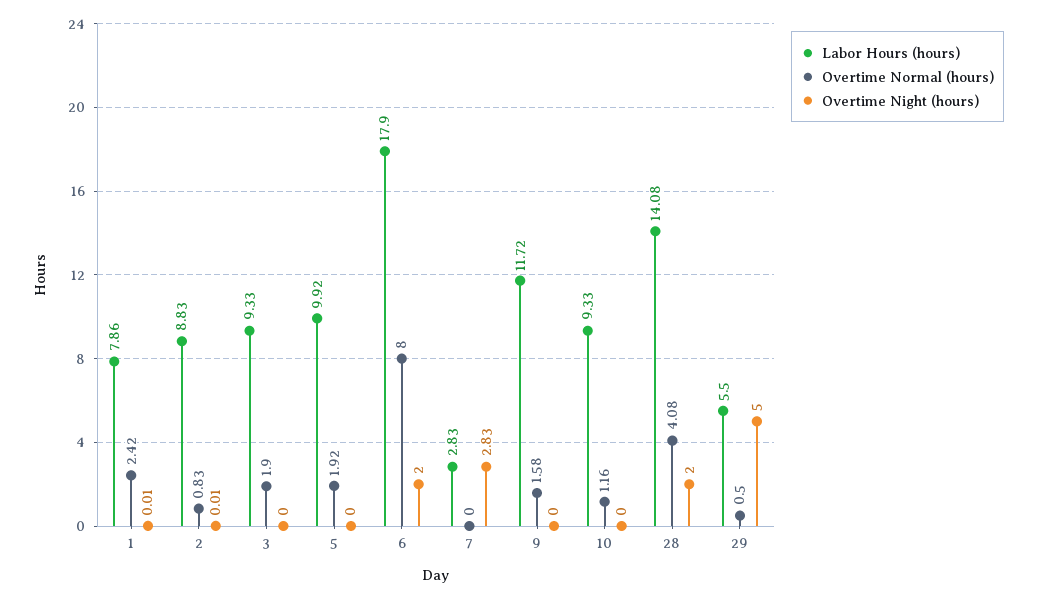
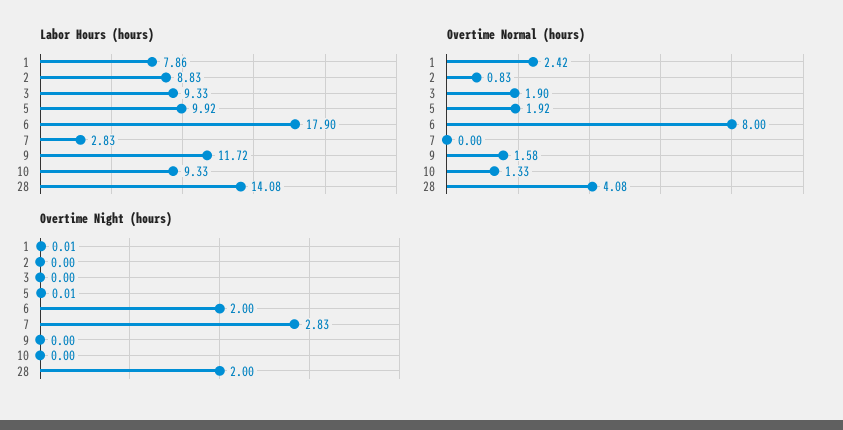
  {
    "Labor Hours (hours)": {
      "1": 7.86,
      "2": 8.83,
      "3": 9.33,
      "5": 9.92,
      "6": 17.9,
      "7": 2.83,
      "9": 11.72,
      "10": 9.33,
-     "28": 14.08,
+     "28": 14.08
-     "29": 5.5
    },
    "Overtime Normal (hours)": {
      "1": 2.42,
      "2": 0.83,
      "3": 1.9,
      "5": 1.92,
      "6": 8,
      "7": 0,
      "9": 1.58,
-     "10": 1.16,
+     "10": 1.33,
-     "28": 4.08,
+     "28": 4.08
-     "29": 0.5
    },
    "Overtime Night (hours)": {
      "1": 0.01,
-     "2": 0.01,
+     "2": 0,
      "3": 0,
-     "5": 0,
+     "5": 0.01,
      "6": 2,
      "7": 2.83,
      "9": 0,
      "10": 0,
-     "28": 2,
+     "28": 2
-     "29": 5
    }
  }

